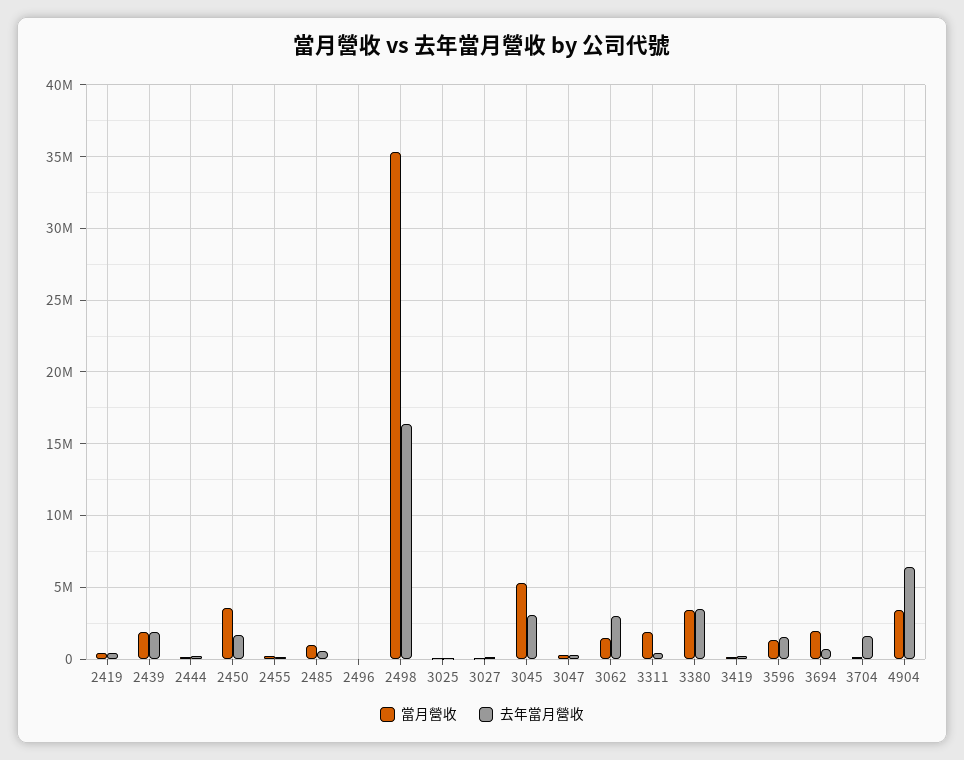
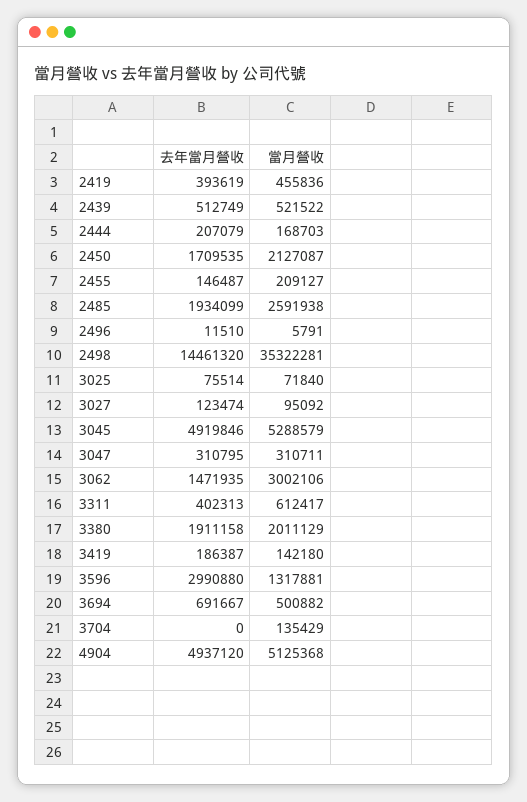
  {
    "當月營收": {
      "2419": 455836,
-     "2439": 2000000,
+     "2439": 521522,
      "2444": 168703,
-     "2450": 3500000,
+     "2450": 2127087,
      "2455": 209127,
-     "2485": 1000000,
+     "2485": 2591938,
      "2496": 5791,
      "2498": 35322281,
      "3025": 71840,
      "3027": 95092,
      "3045": 5288579,
      "3047": 310711,
-     "3062": 1500000,
+     "3062": 3002106,
-     "3311": 2000000,
+     "3311": 612417,
-     "3380": 3500000,
+     "3380": 2011129,
      "3419": 142180,
      "3596": 1317881,
-     "3694": 2000000,
+     "3694": 500882,
      "3704": 135429,
-     "4904": 3500000
+     "4904": 5125368
    },
    "去年當月營收": {
      "2419": 393619,
-     "2439": 2000000,
+     "2439": 512749,
      "2444": 207079,
      "2450": 1709535,
      "2455": 146487,
-     "2485": 500000,
+     "2485": 1934099,
      "2496": 11510,
-     "2498": 16500000,
+     "2498": 14461320,
      "3025": 75514,
      "3027": 123474,
-     "3045": 3000000,
+     "3045": 4919846,
      "3047": 310795,
-     "3062": 3000000,
+     "3062": 1471935,
      "3311": 402313,
-     "3380": 3500000,
+     "3380": 1911158,
      "3419": 186387,
-     "3596": 1500000,
+     "3596": 2990880,
      "3694": 691667,
-     "3704": 1500000,
+     "3704": 0,
-     "4904": 6500000
+     "4904": 4937120
    }
  }

